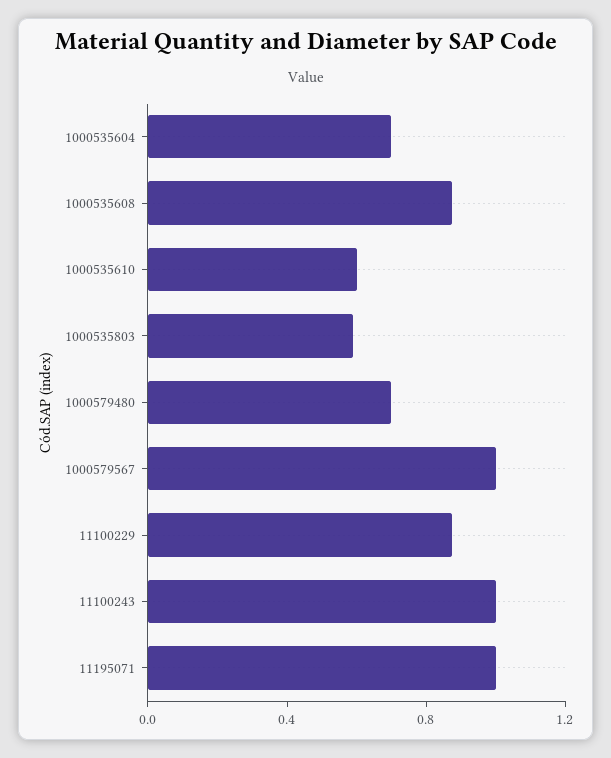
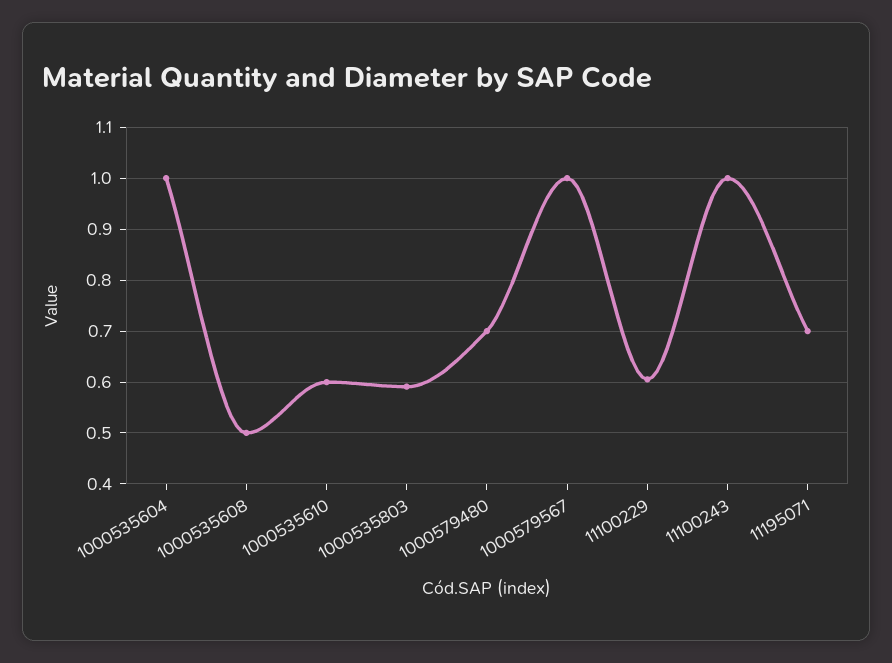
  {
-   "1000535604": 0.7,
+   "1000535604": 1,
-   "1000535608": 0.9,
+   "1000535608": 0.5,
    "1000535610": 0.6,
    "1000535803": 0.6,
    "1000579480": 0.7,
    "1000579567": 1,
-   "11100229": 0.9,
+   "11100229": 0.6,
    "11100243": 1,
-   "11195071": 1
+   "11195071": 0.7
  }

